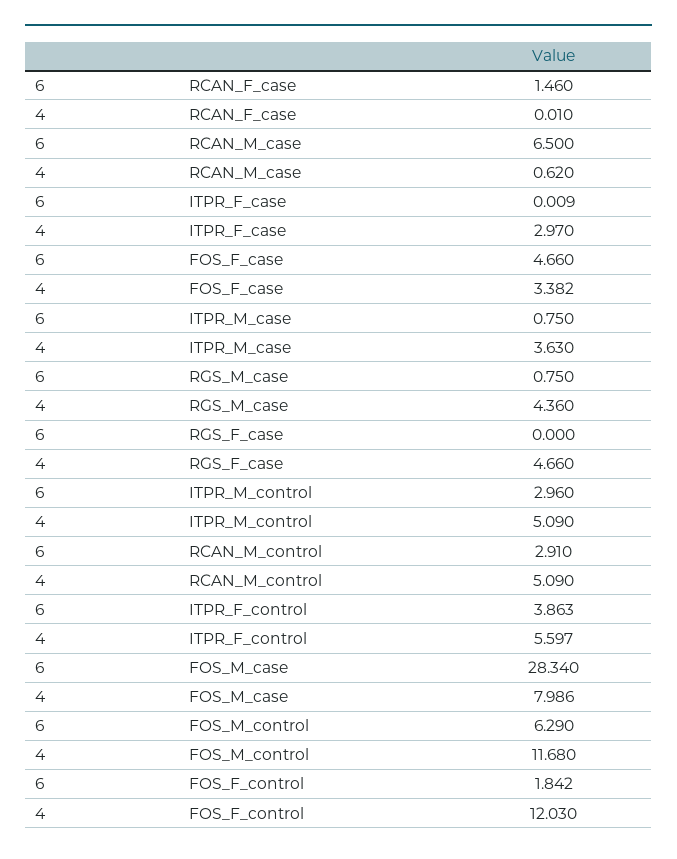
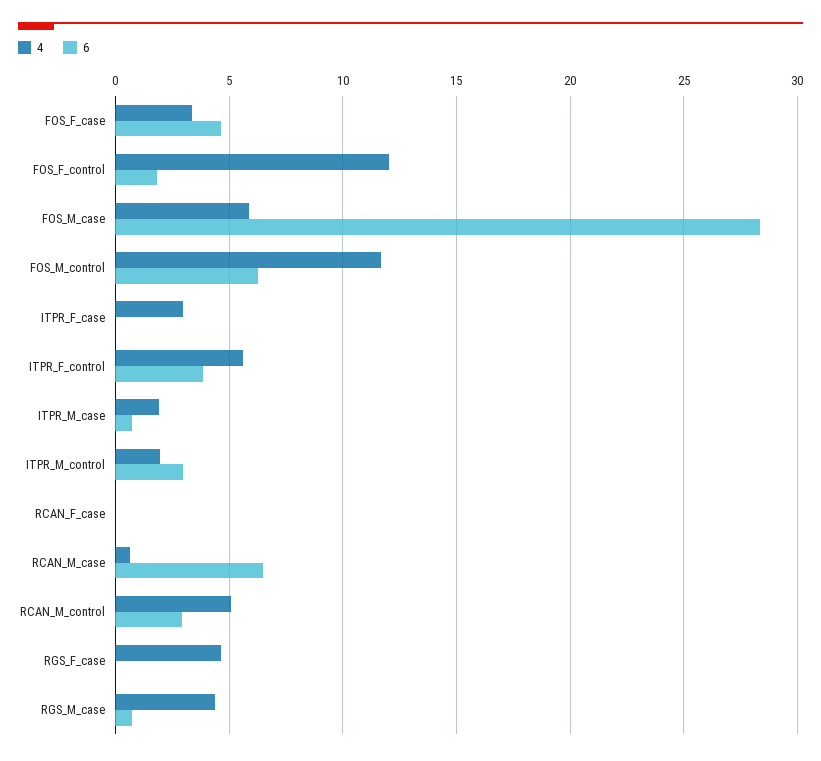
  {
    "6": {
-     "RCAN_F_case": 1.46,
+     "RCAN_F_case": 0,
      "RCAN_M_case": 6.5,
      "ITPR_F_case": 0.009,
      "FOS_F_case": 4.66,
      "ITPR_M_case": 0.75,
      "RGS_M_case": 0.75,
      "RGS_F_case": 0,
      "ITPR_M_control": 2.96,
      "RCAN_M_control": 2.91,
      "ITPR_F_control": 3.863,
      "FOS_M_case": 28.34,
      "FOS_M_control": 6.29,
      "FOS_F_control": 1.842
    },
    "4": {
      "RCAN_F_case": 0.01,
      "RCAN_M_case": 0.62,
      "ITPR_F_case": 2.97,
      "FOS_F_case": 3.382,
-     "ITPR_M_case": 3.63,
+     "ITPR_M_case": 2,
      "RGS_M_case": 4.36,
      "RGS_F_case": 4.66,
-     "ITPR_M_control": 5.09,
+     "ITPR_M_control": 2,
      "RCAN_M_control": 5.09,
      "ITPR_F_control": 5.597,
-     "FOS_M_case": 7.986,
+     "FOS_M_case": 6,
      "FOS_M_control": 11.68,
      "FOS_F_control": 12.03
    }
  }

